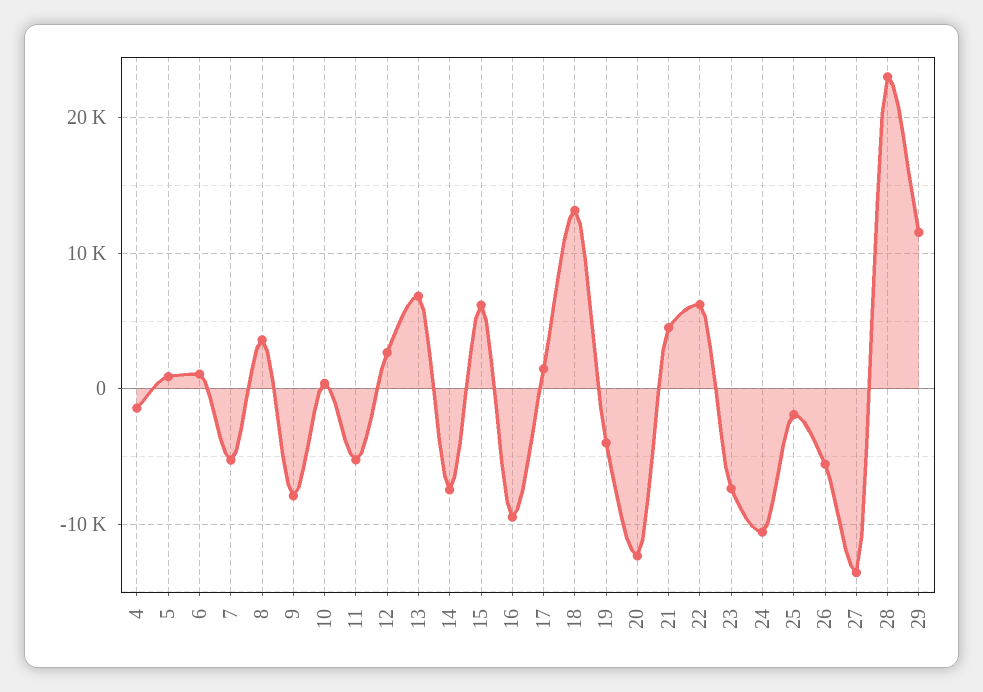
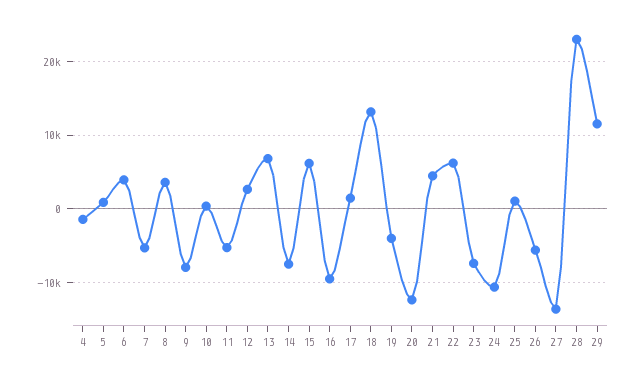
  {
    "4": -1000,
    "5": 1000,
-   "6": 1000,
+   "6": 4000,
    "7": -5000,
    "8": 4000,
    "9": -8000,
    "10": 0,
    "11": -5000,
    "12": 3000,
    "13": 7000,
    "14": -7000,
    "15": 6000,
    "16": -9000,
    "17": 1000,
    "18": 13000,
    "19": -4000,
    "20": -12000,
    "21": 5000,
    "22": 6000,
    "23": -7000,
    "24": -11000,
-   "25": -2000,
+   "25": 1000,
    "26": -6000,
    "27": -14000,
    "28": 23000,
    "29": 12000
  }

